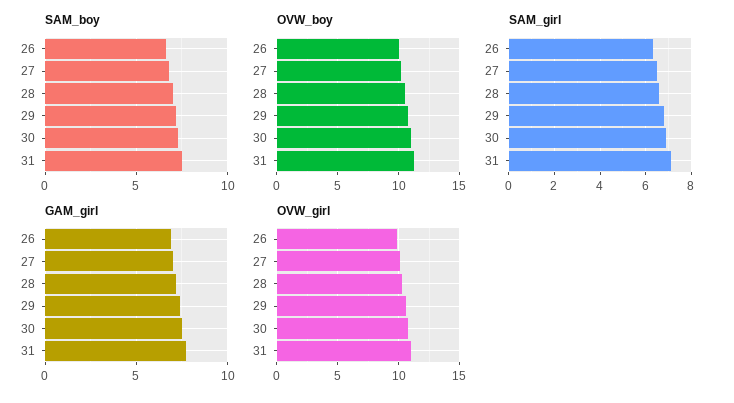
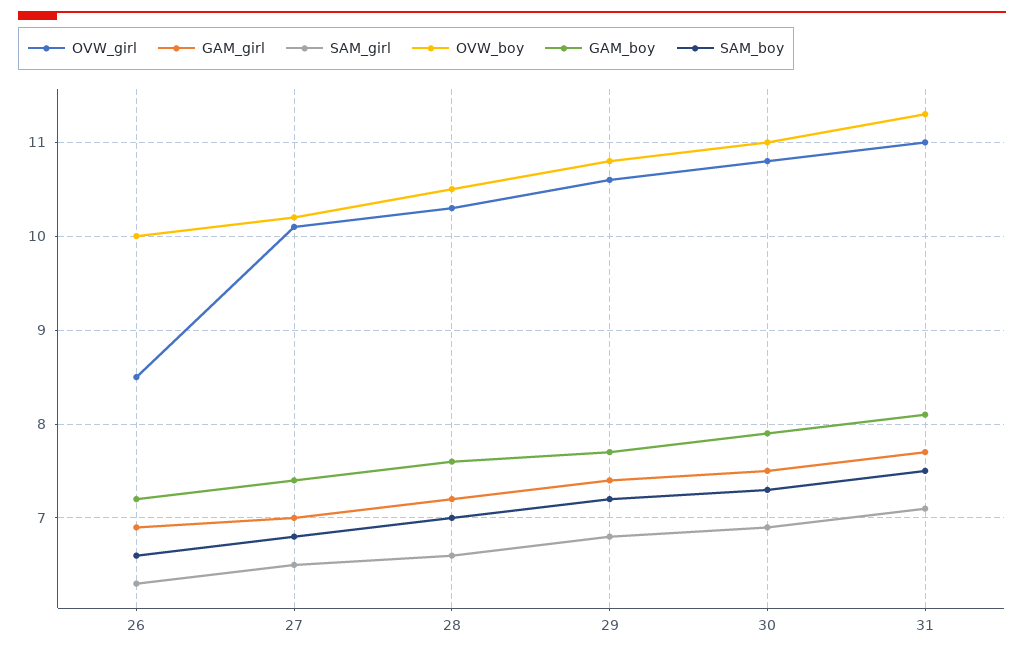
  {
    "SAM_boy": {
      "26": 6.6,
      "27": 6.8,
      "28": 7,
      "29": 7.2,
      "30": 7.3,
      "31": 7.5
    },
    "OVW_boy": {
      "26": 10,
      "27": 10.2,
      "28": 10.5,
      "29": 10.8,
      "30": 11,
      "31": 11.3
    },
    "SAM_girl": {
      "26": 6.3,
      "27": 6.5,
      "28": 6.6,
      "29": 6.8,
      "30": 6.9,
      "31": 7.1
    },
    "GAM_girl": {
      "26": 6.9,
      "27": 7,
      "28": 7.2,
      "29": 7.4,
      "30": 7.5,
      "31": 7.7
    },
    "OVW_girl": {
-     "26": 10,
+     "26": 8.5,
      "27": 10.1,
      "28": 10.3,
      "29": 10.6,
      "30": 10.8,
      "31": 11
-   }
+   },
+   "GAM_boy": {
+     "26": 7.2,
+     "27": 7.4,
+     "28": 7.6,
+     "29": 7.7,
+     "30": 7.9,
+     "31": 8.1
+   }
  }

